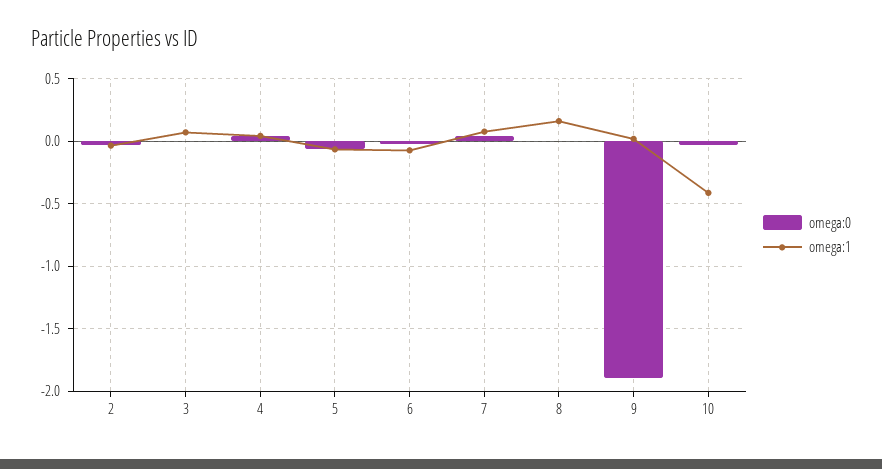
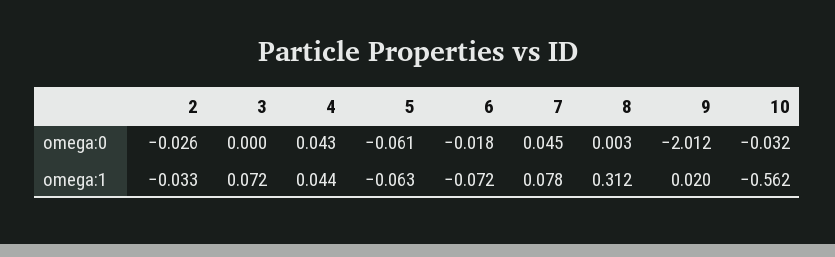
  {
    "omega:0": {
      "2": -0.026,
      "3": 0,
      "4": 0.043,
      "5": -0.061,
      "6": -0.018,
      "7": 0.045,
      "8": 0.003,
-     "9": -1.9,
+     "9": -2.012,
      "10": -0.032
    },
    "omega:1": {
      "2": -0.033,
      "3": 0.072,
      "4": 0.044,
      "5": -0.063,
      "6": -0.072,
      "7": 0.078,
-     "8": 0.15,
+     "8": 0.312,
      "9": 0.02,
-     "10": -0.4
+     "10": -0.562
    }
  }

